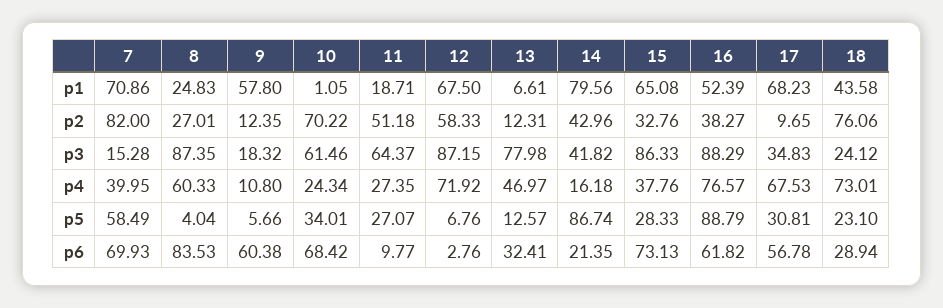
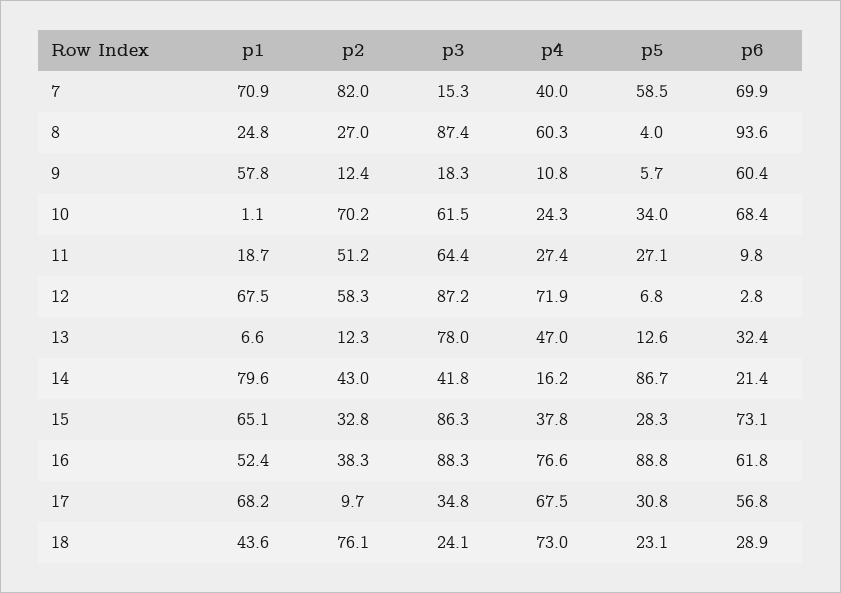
  {
    "7": {
      "p1": 70.86,
      "p2": 82,
      "p3": 15.28,
      "p4": 39.95,
      "p5": 58.49,
      "p6": 69.93
    },
    "8": {
      "p1": 24.83,
      "p2": 27.01,
      "p3": 87.35,
      "p4": 60.33,
      "p5": 4.04,
-     "p6": 83.53
+     "p6": 93.6
    },
    "9": {
      "p1": 57.8,
      "p2": 12.35,
      "p3": 18.32,
      "p4": 10.8,
      "p5": 5.66,
      "p6": 60.38
    },
    "10": {
      "p1": 1.05,
      "p2": 70.22,
      "p3": 61.46,
      "p4": 24.34,
      "p5": 34.01,
      "p6": 68.42
    },
    "11": {
      "p1": 18.71,
      "p2": 51.18,
      "p3": 64.37,
      "p4": 27.35,
      "p5": 27.07,
      "p6": 9.77
    },
    "12": {
      "p1": 67.5,
      "p2": 58.33,
      "p3": 87.15,
      "p4": 71.92,
      "p5": 6.76,
      "p6": 2.76
    },
    "13": {
      "p1": 6.61,
      "p2": 12.31,
      "p3": 77.98,
      "p4": 46.97,
      "p5": 12.57,
      "p6": 32.41
    },
    "14": {
      "p1": 79.56,
      "p2": 42.96,
      "p3": 41.82,
      "p4": 16.18,
      "p5": 86.74,
      "p6": 21.35
    },
    "15": {
      "p1": 65.08,
      "p2": 32.76,
      "p3": 86.33,
      "p4": 37.76,
      "p5": 28.33,
      "p6": 73.13
    },
    "16": {
      "p1": 52.39,
      "p2": 38.27,
      "p3": 88.29,
      "p4": 76.57,
      "p5": 88.79,
      "p6": 61.82
    },
    "17": {
      "p1": 68.23,
      "p2": 9.65,
      "p3": 34.83,
      "p4": 67.53,
      "p5": 30.81,
      "p6": 56.78
    },
    "18": {
      "p1": 43.58,
      "p2": 76.06,
      "p3": 24.12,
      "p4": 73.01,
      "p5": 23.1,
      "p6": 28.94
    }
  }

